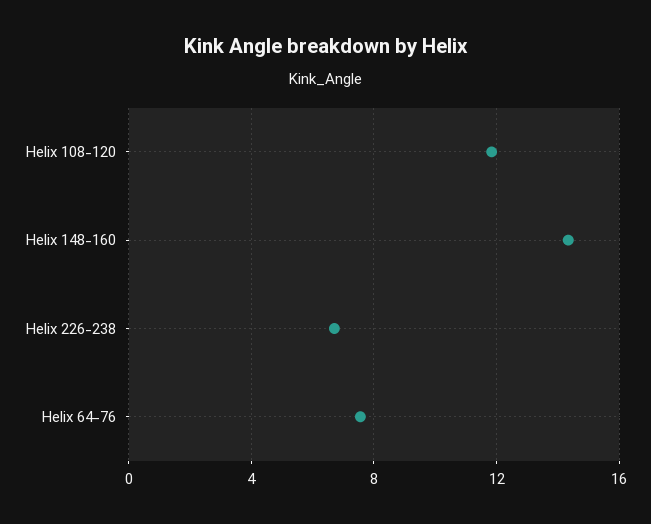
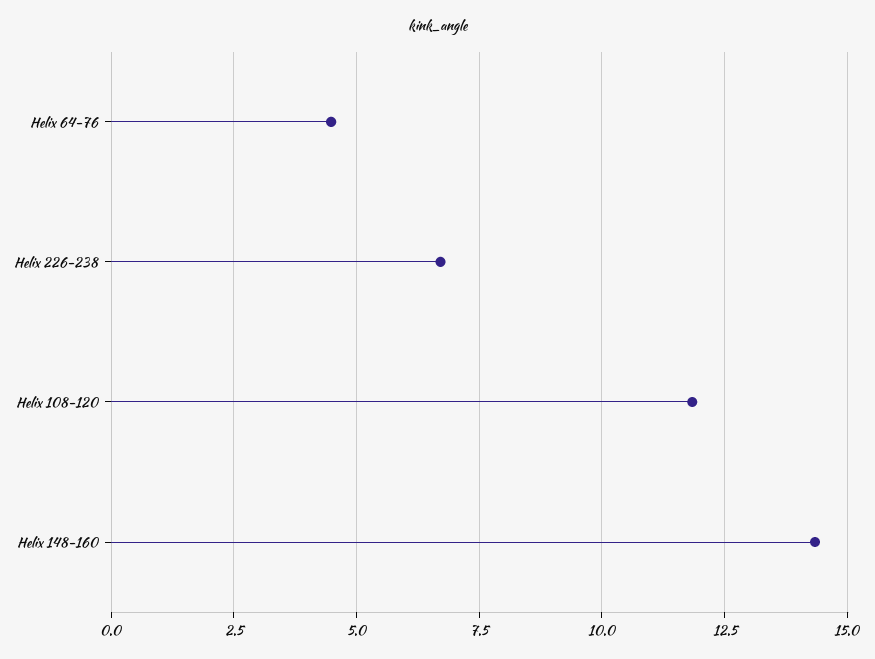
  {
    "Helix 108-120": 11.75,
    "Helix 148-160": 14.25,
    "Helix 226-238": 6.75,
-   "Helix 64-76": 7.5
+   "Helix 64-76": 4.5
  }

